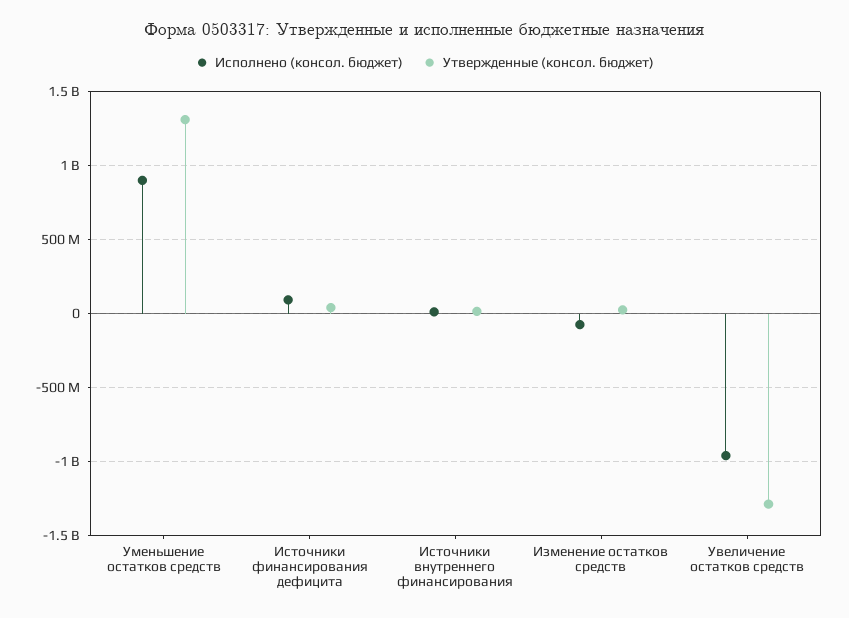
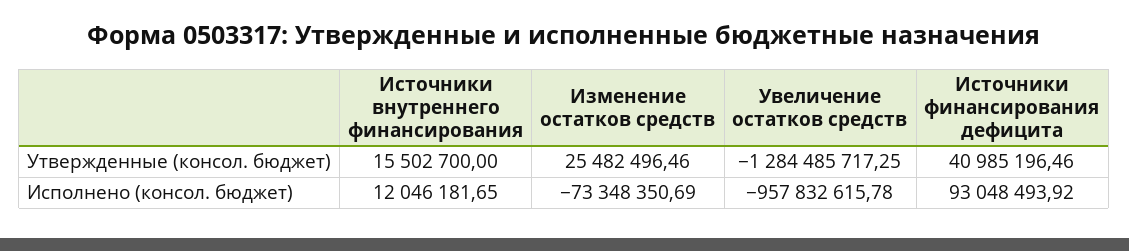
  {
    "Исполнено (консол. бюджет)": {
-     "Уменьшение остатков средств": 900000000,
      "Источники финансирования дефицита": 93048493.92,
      "Источники внутреннего финансирования": 12046181.65,
      "Изменение остатков средств": -73348350.69,
      "Увеличение остатков средств": -957832615.78
    },
    "Утвержденные (консол. бюджет)": {
-     "Уменьшение остатков средств": 1300000000,
      "Источники финансирования дефицита": 40985196.46,
      "Источники внутреннего финансирования": 15502700,
      "Изменение остатков средств": 25482496.46,
      "Увеличение остатков средств": -1284485717.25
    }
  }

